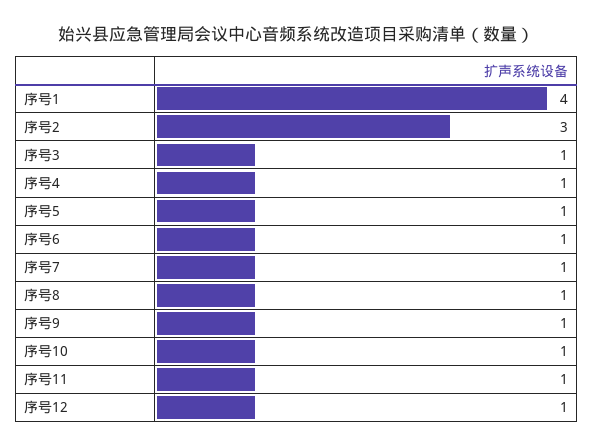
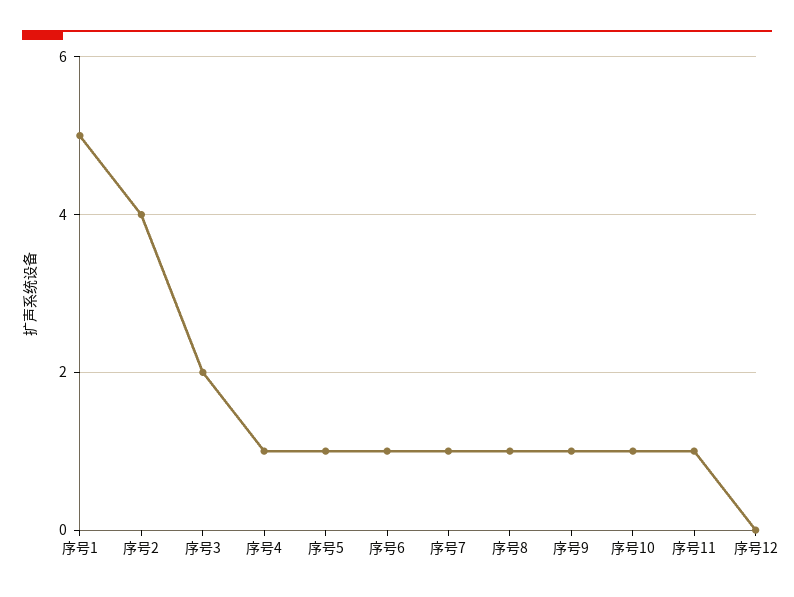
  {
-   "序号1": 4,
+   "序号1": 5,
-   "序号2": 3,
+   "序号2": 4,
-   "序号3": 1,
+   "序号3": 2,
    "序号4": 1,
    "序号5": 1,
    "序号6": 1,
    "序号7": 1,
    "序号8": 1,
    "序号9": 1,
    "序号10": 1,
    "序号11": 1,
-   "序号12": 1
+   "序号12": 0
  }

